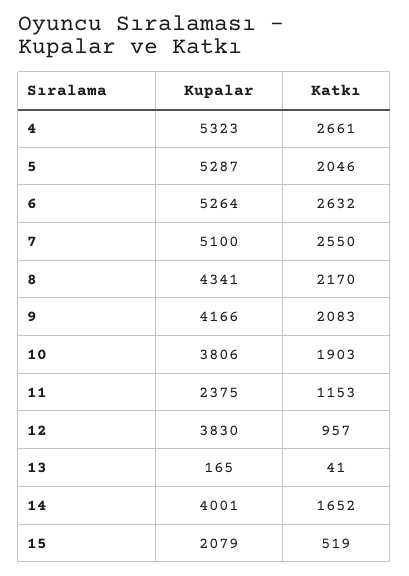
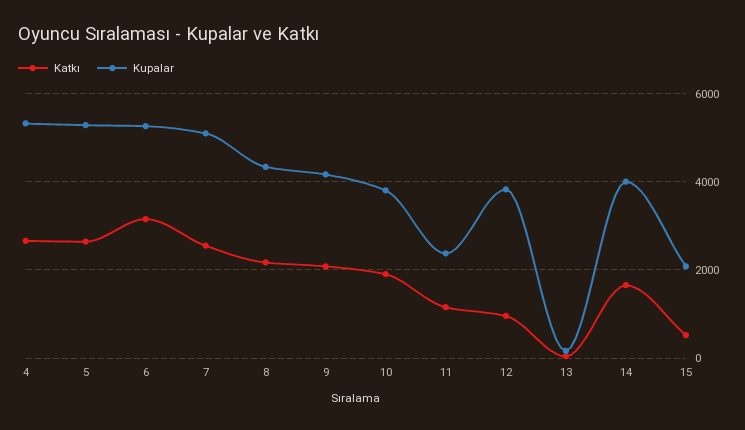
  {
    "Kupalar": {
      "4": 5323,
      "5": 5287,
      "6": 5264,
      "7": 5100,
      "8": 4341,
      "9": 4166,
      "10": 3806,
      "11": 2375,
      "12": 3830,
      "13": 165,
      "14": 4001,
      "15": 2079
    },
    "Katkı": {
      "4": 2661,
-     "5": 2046,
+     "5": 2600,
-     "6": 2632,
+     "6": 3200,
      "7": 2550,
      "8": 2170,
      "9": 2083,
      "10": 1903,
      "11": 1153,
      "12": 957,
      "13": 41,
      "14": 1652,
      "15": 519
    }
  }

